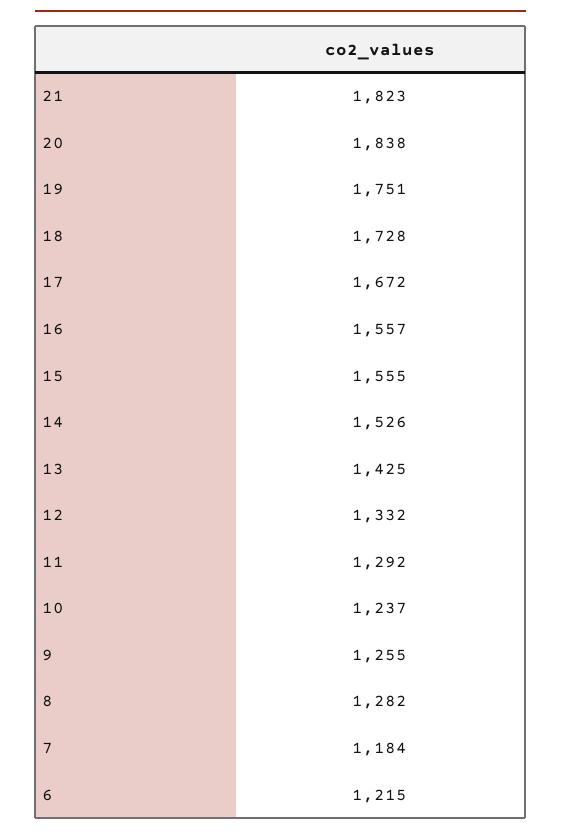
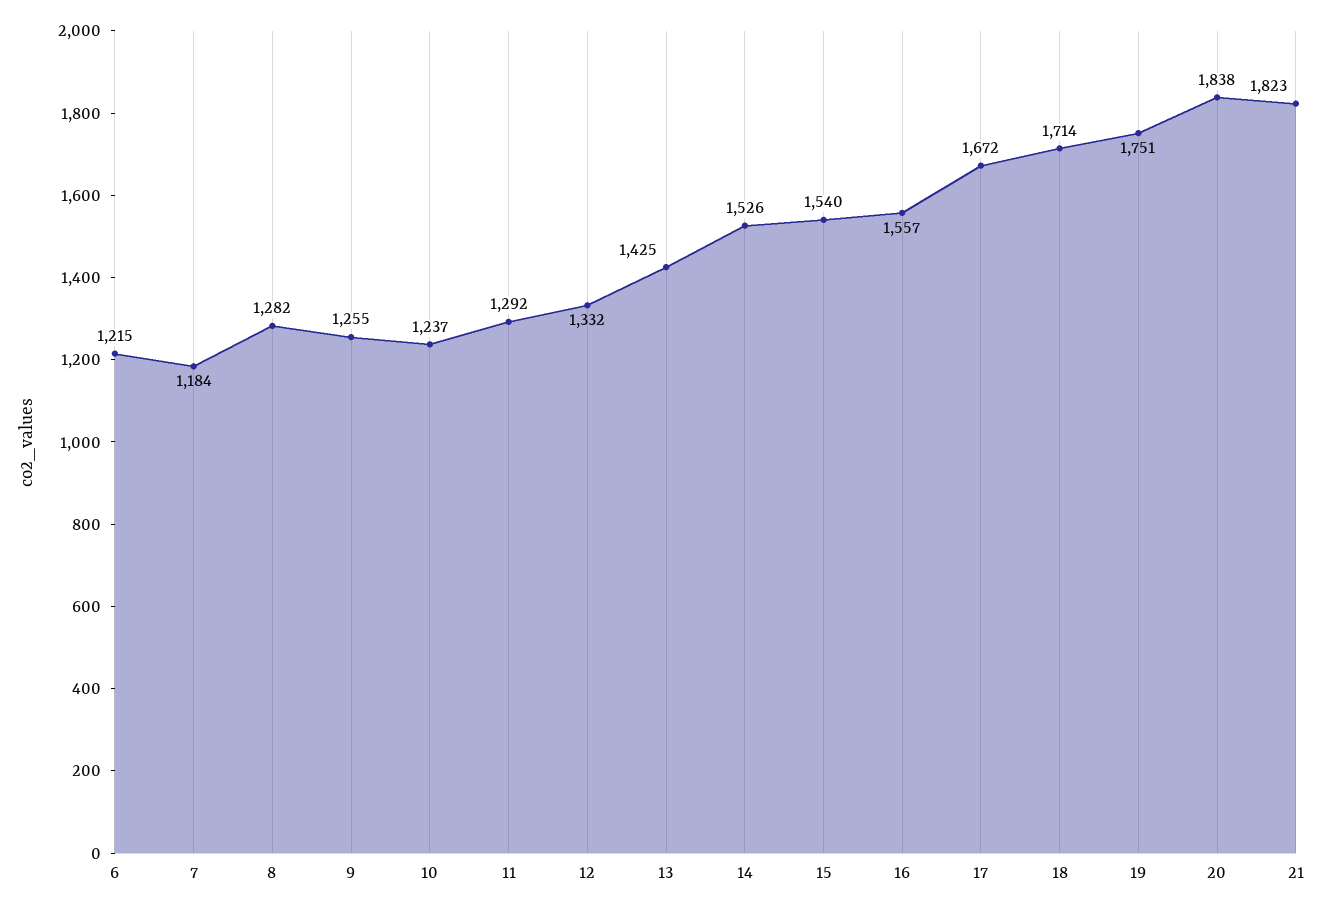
  {
    "21": 1823,
    "20": 1838,
    "19": 1751,
-   "18": 1728,
+   "18": 1714,
    "17": 1672,
    "16": 1557,
-   "15": 1555,
+   "15": 1540,
    "14": 1526,
    "13": 1425,
    "12": 1332,
    "11": 1292,
    "10": 1237,
    "9": 1255,
    "8": 1282,
    "7": 1184,
    "6": 1215
  }

